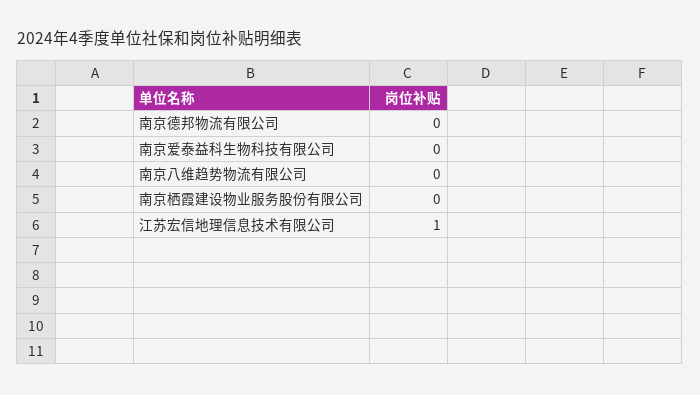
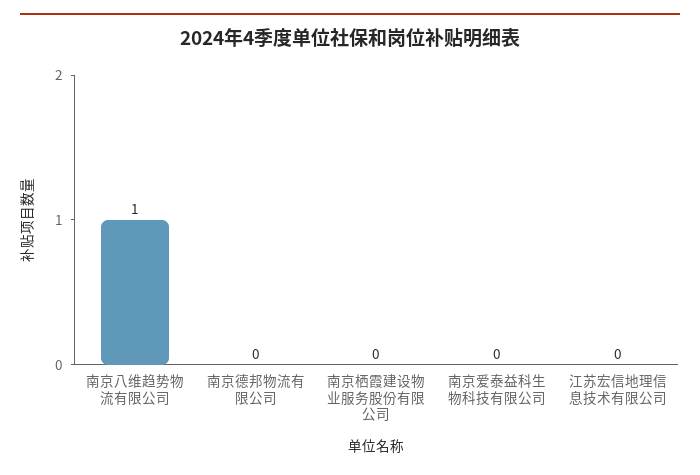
  {
    "南京德邦物流有限公司": 0,
    "南京爱泰益科生物科技有限公司": 0,
-   "南京八维趋势物流有限公司": 0,
+   "南京八维趋势物流有限公司": 1,
    "南京栖霞建设物业服务股份有限公司": 0,
-   "江苏宏信地理信息技术有限公司": 1
+   "江苏宏信地理信息技术有限公司": 0
  }

